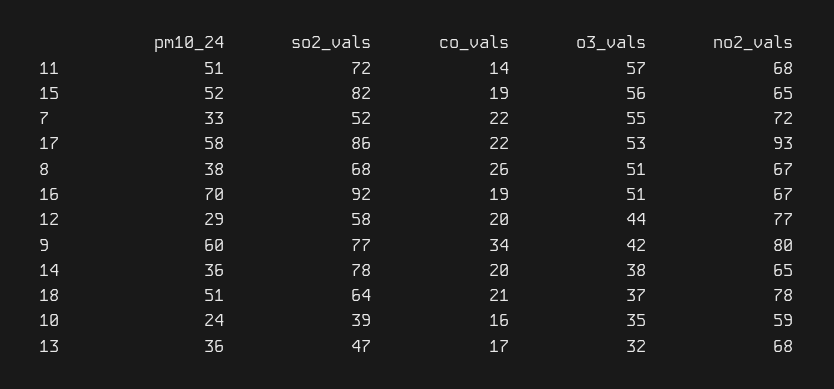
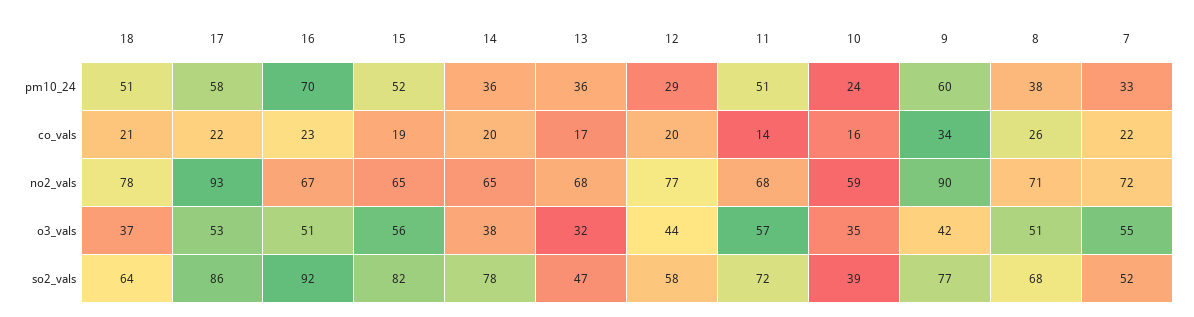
  {
    "pm10_24": {
      "11": 51,
      "15": 52,
      "7": 33,
      "17": 58,
      "8": 38,
      "16": 70,
      "12": 29,
      "9": 60,
      "14": 36,
      "18": 51,
      "10": 24,
      "13": 36
    },
    "so2_vals": {
      "11": 72,
      "15": 82,
      "7": 52,
      "17": 86,
      "8": 68,
      "16": 92,
      "12": 58,
      "9": 77,
      "14": 78,
      "18": 64,
      "10": 39,
      "13": 47
    },
    "co_vals": {
      "11": 14,
      "15": 19,
      "7": 22,
      "17": 22,
      "8": 26,
-     "16": 19,
+     "16": 23,
      "12": 20,
      "9": 34,
      "14": 20,
      "18": 21,
      "10": 16,
      "13": 17
    },
    "o3_vals": {
      "11": 57,
      "15": 56,
      "7": 55,
      "17": 53,
      "8": 51,
      "16": 51,
      "12": 44,
      "9": 42,
      "14": 38,
      "18": 37,
      "10": 35,
      "13": 32
    },
    "no2_vals": {
      "11": 68,
      "15": 65,
      "7": 72,
      "17": 93,
-     "8": 67,
+     "8": 71,
      "16": 67,
      "12": 77,
-     "9": 80,
+     "9": 90,
      "14": 65,
      "18": 78,
      "10": 59,
      "13": 68
    }
  }

